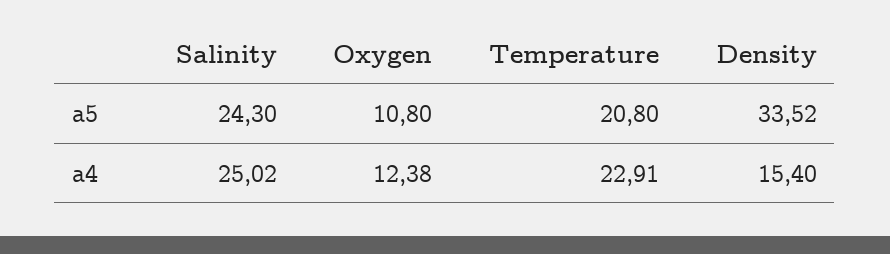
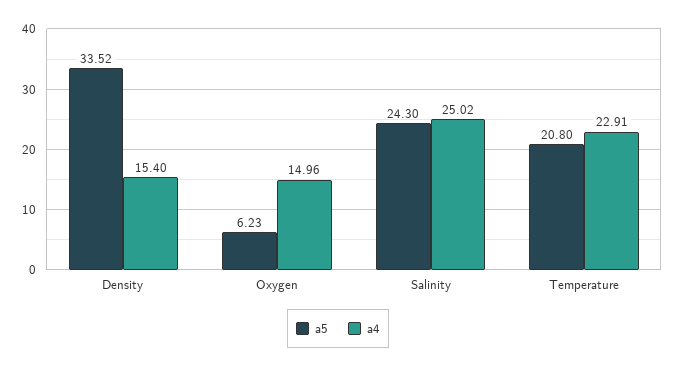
  {
    "a5": {
      "Salinity": 24.3,
-     "Oxygen": 10.8,
+     "Oxygen": 6.23,
      "Temperature": 20.8,
      "Density": 33.52
    },
    "a4": {
      "Salinity": 25.02,
-     "Oxygen": 12.38,
+     "Oxygen": 14.96,
      "Temperature": 22.91,
      "Density": 15.4
    }
  }

